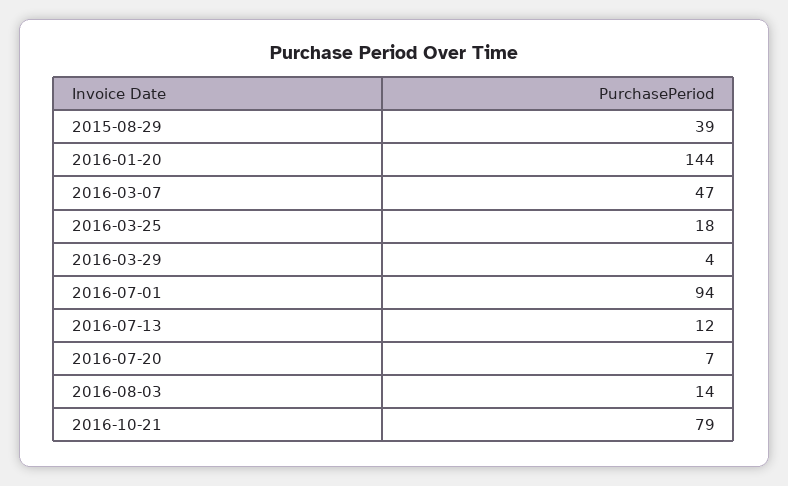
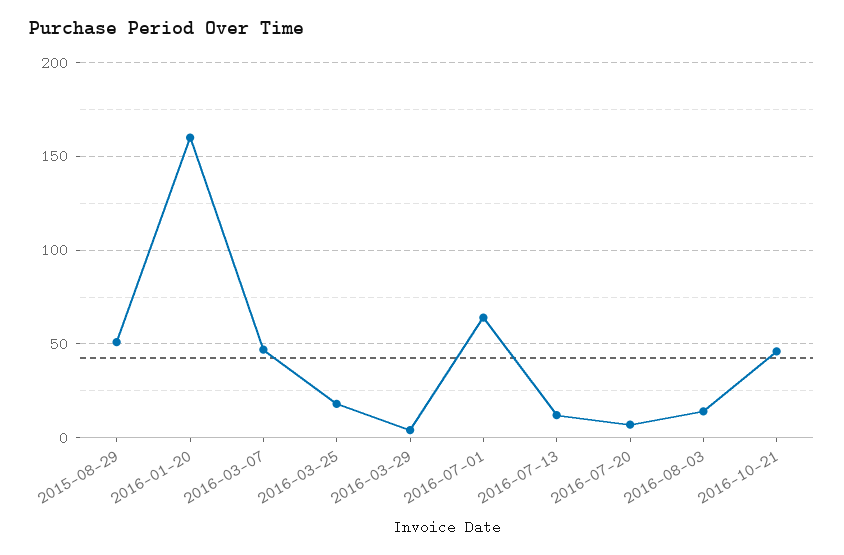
  {
-   "2015-08-29": 39,
+   "2015-08-29": 50,
-   "2016-01-20": 144,
+   "2016-01-20": 160,
    "2016-03-07": 47,
    "2016-03-25": 18,
    "2016-03-29": 4,
-   "2016-07-01": 94,
+   "2016-07-01": 65,
    "2016-07-13": 12,
    "2016-07-20": 7,
    "2016-08-03": 14,
-   "2016-10-21": 79
+   "2016-10-21": 45
  }

